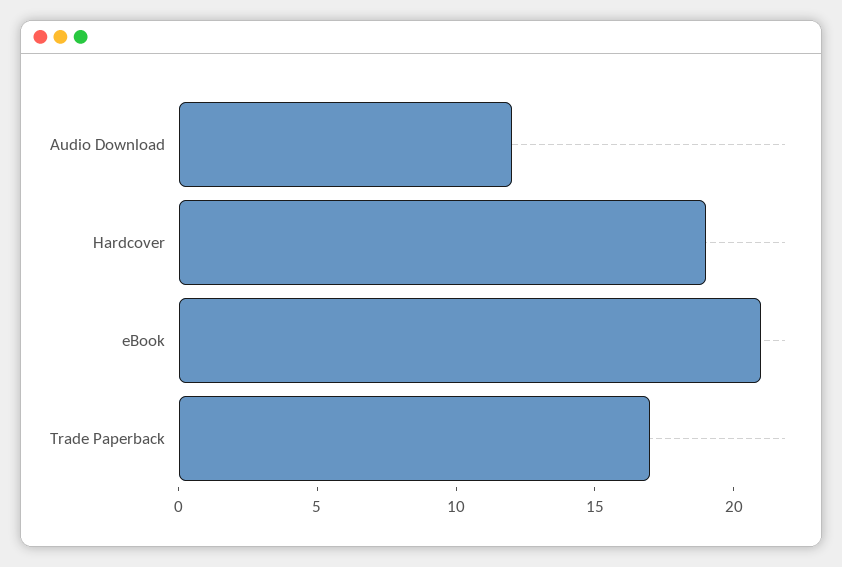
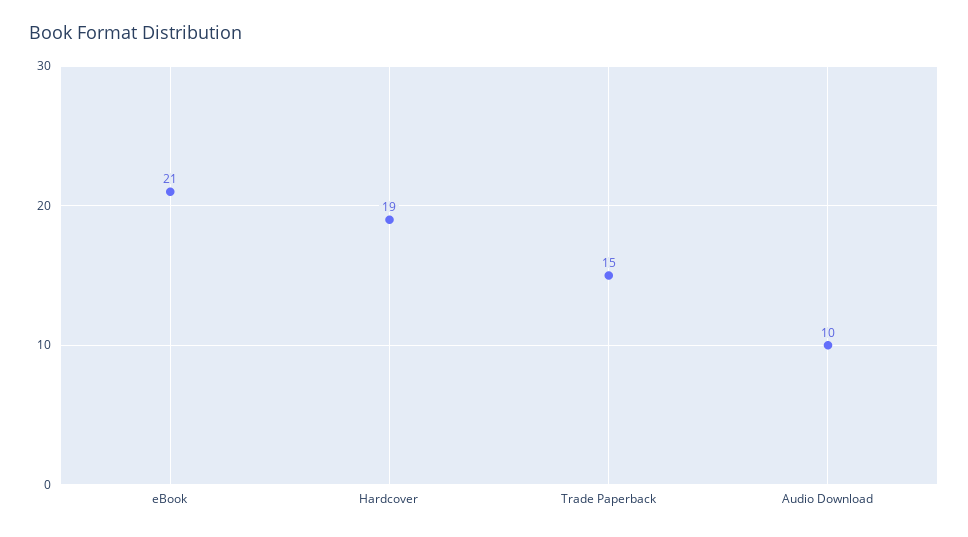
  {
-   "Audio Download": 12,
+   "Audio Download": 10,
    "Hardcover": 19,
    "eBook": 21,
-   "Trade Paperback": 17
+   "Trade Paperback": 15
  }

